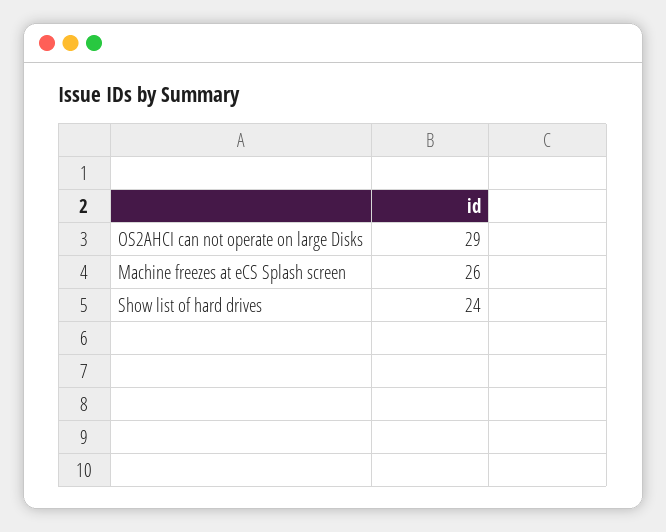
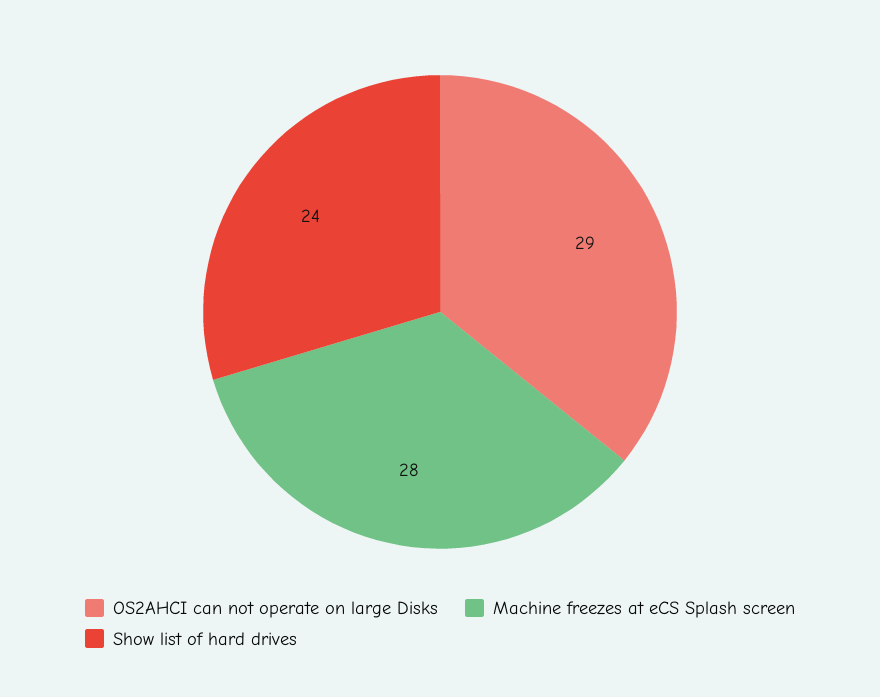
  {
    "OS2AHCI can not operate on large Disks": 29,
-   "Machine freezes at eCS Splash screen": 26,
+   "Machine freezes at eCS Splash screen": 28,
    "Show list of hard drives": 24
  }

